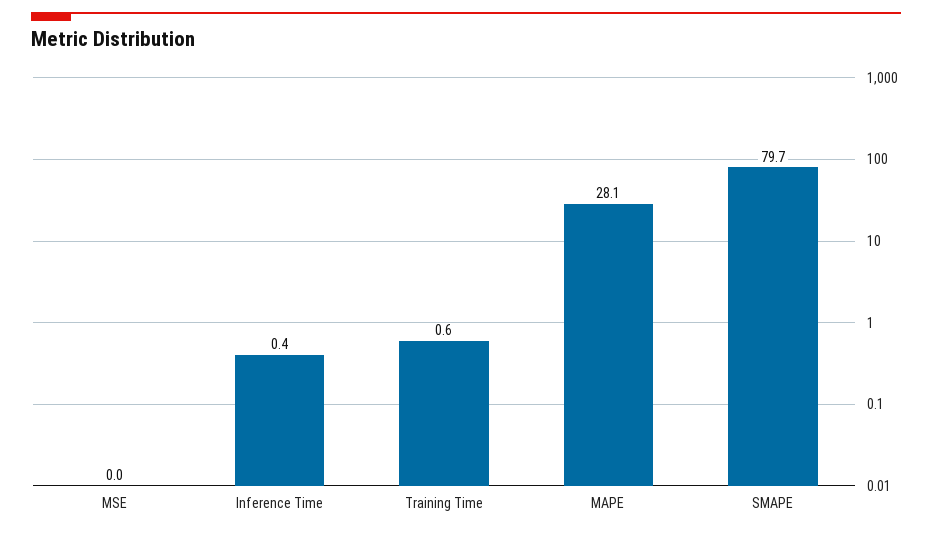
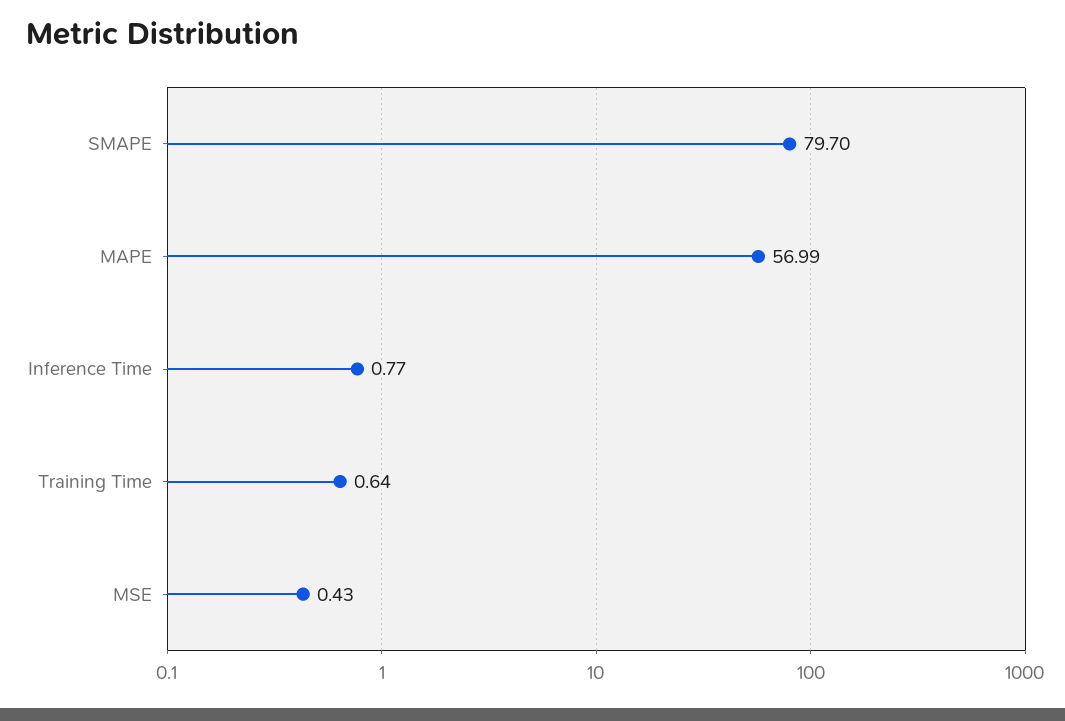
  {
-   "MSE": 0,
+   "MSE": 0.43,
-   "Inference Time": 0.4,
+   "Inference Time": 0.77,
    "Training Time": 0.64,
-   "MAPE": 28.1,
+   "MAPE": 56.99,
    "SMAPE": 79.7
  }

